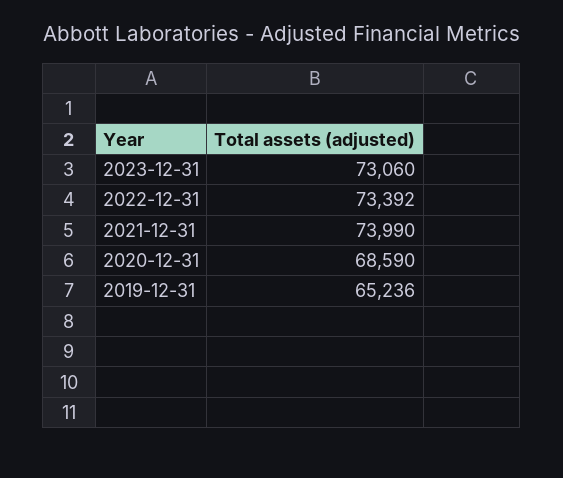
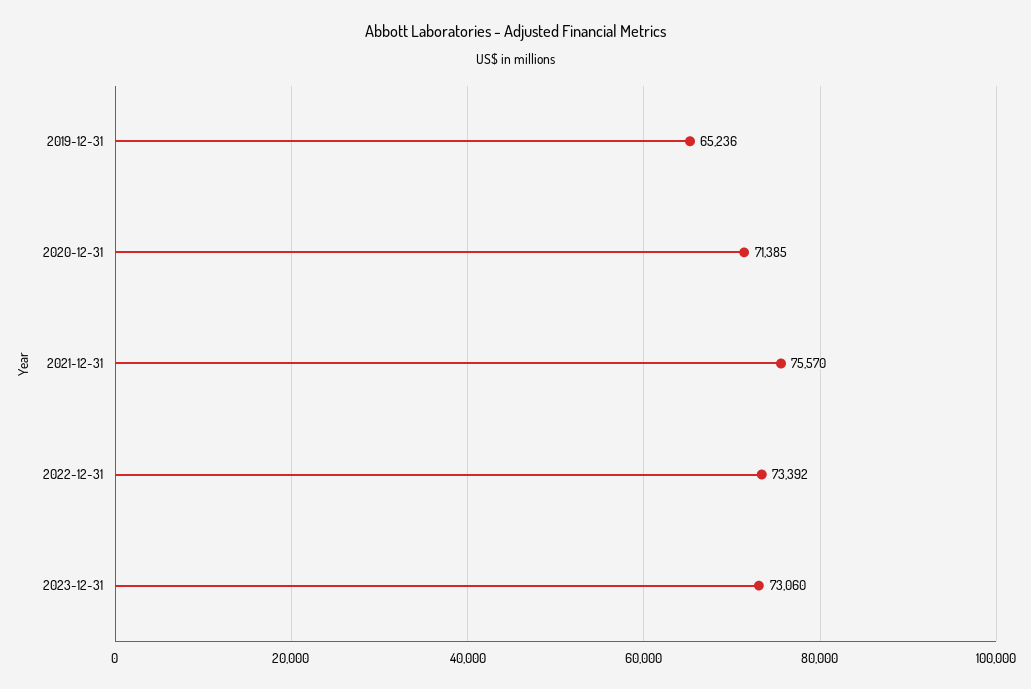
  {
    "2023-12-31": 73060,
    "2022-12-31": 73392,
-   "2021-12-31": 73990,
+   "2021-12-31": 75570,
-   "2020-12-31": 68590,
+   "2020-12-31": 71385,
    "2019-12-31": 65236
  }

